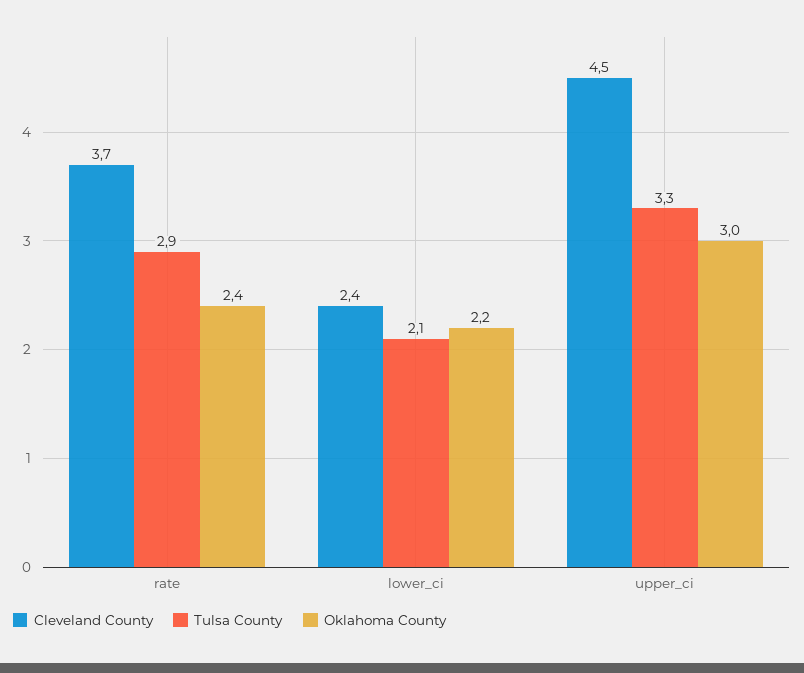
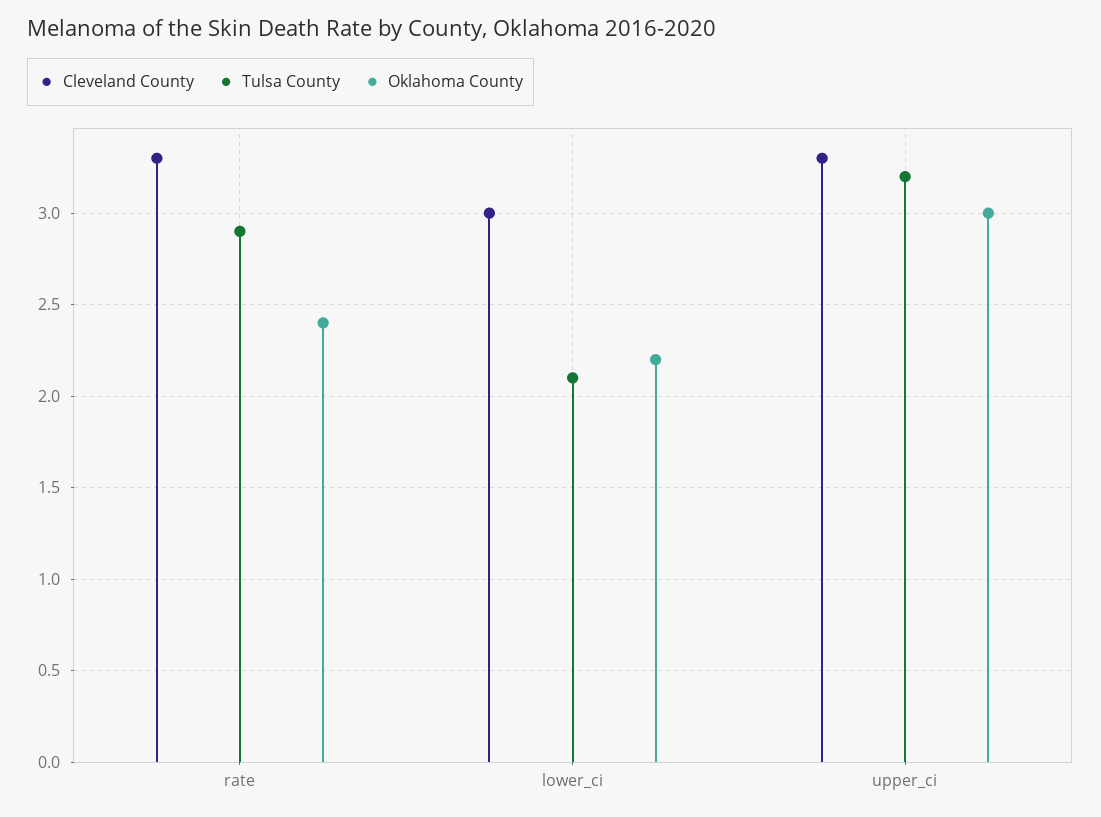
  {
    "Cleveland County": {
-     "rate": 3.7,
+     "rate": 3.3,
-     "lower_ci": 2.4,
+     "lower_ci": 3,
-     "upper_ci": 4.5
+     "upper_ci": 3.3
    },
    "Tulsa County": {
      "rate": 2.9,
      "lower_ci": 2.1,
-     "upper_ci": 3.3
+     "upper_ci": 3.2
    },
    "Oklahoma County": {
      "rate": 2.4,
      "lower_ci": 2.2,
      "upper_ci": 3
    }
  }

